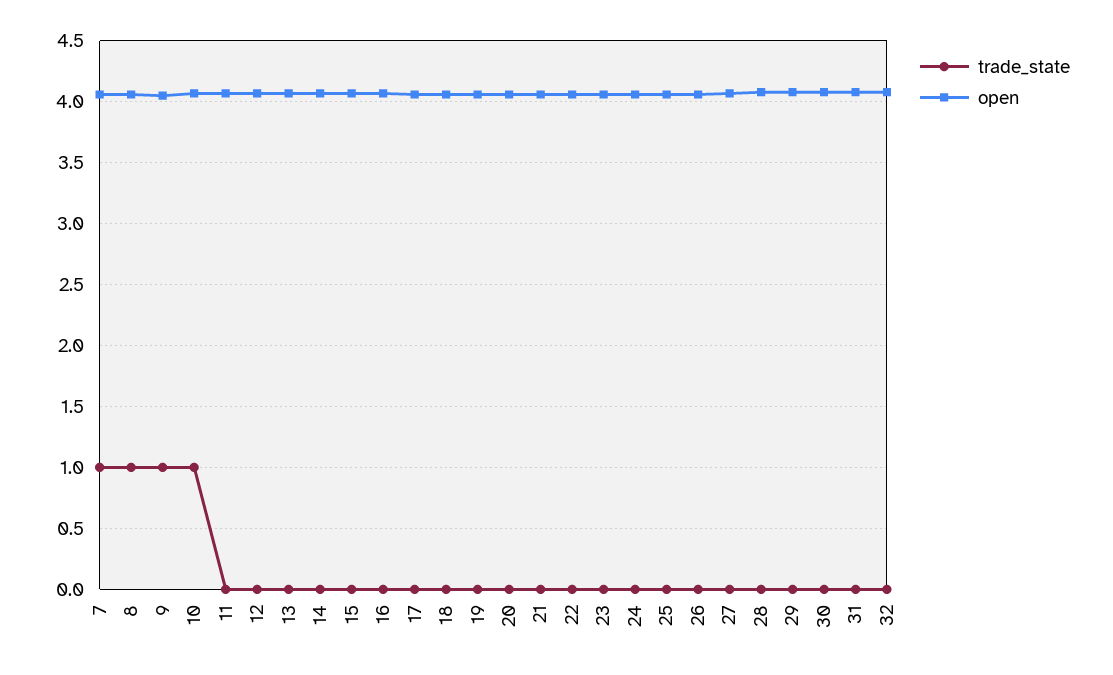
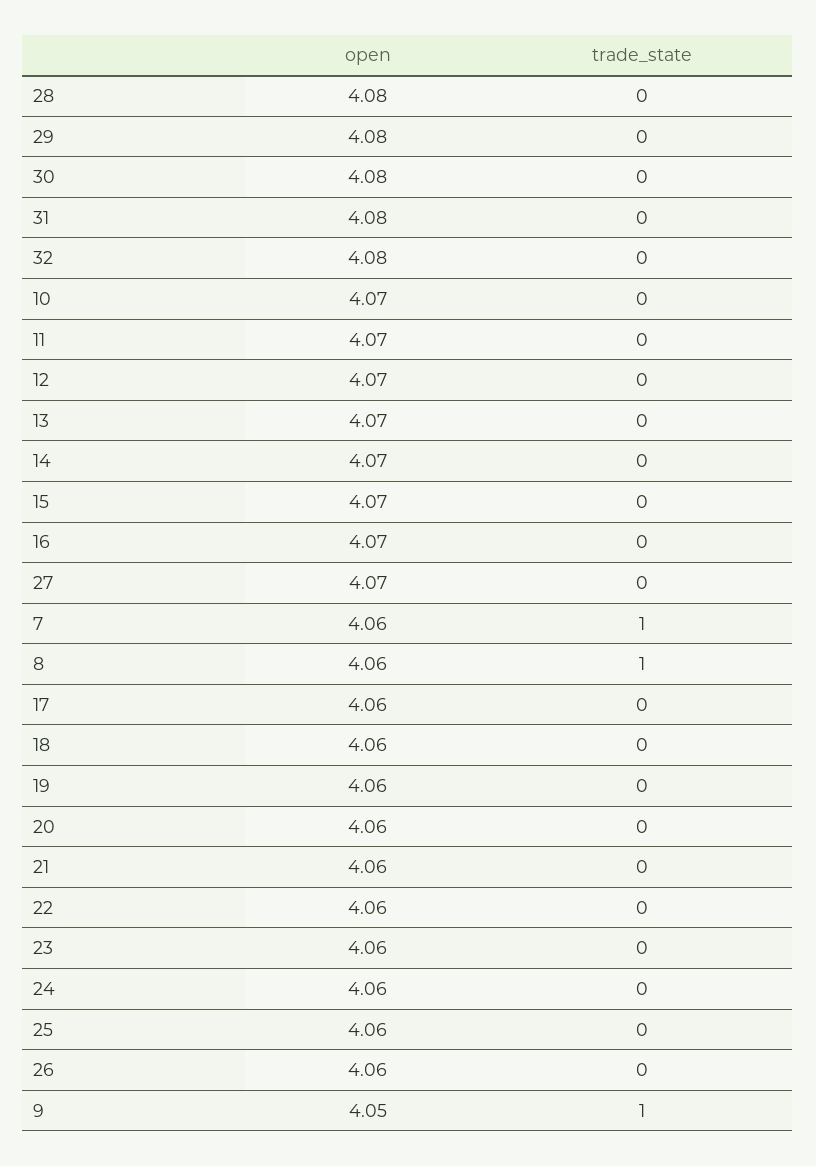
  {
    "trade_state": {
      "7": 1,
      "8": 1,
      "9": 1,
-     "10": 1,
+     "10": 0,
      "11": 0,
      "12": 0,
      "13": 0,
      "14": 0,
      "15": 0,
      "16": 0,
      "17": 0,
      "18": 0,
      "19": 0,
      "20": 0,
      "21": 0,
      "22": 0,
      "23": 0,
      "24": 0,
      "25": 0,
      "26": 0,
      "27": 0,
      "28": 0,
      "29": 0,
      "30": 0,
      "31": 0,
      "32": 0
    },
    "open": {
      "7": 4.06,
      "8": 4.06,
      "9": 4.05,
      "10": 4.07,
      "11": 4.07,
      "12": 4.07,
      "13": 4.07,
      "14": 4.07,
      "15": 4.07,
      "16": 4.07,
      "17": 4.06,
      "18": 4.06,
      "19": 4.06,
      "20": 4.06,
      "21": 4.06,
      "22": 4.06,
      "23": 4.06,
      "24": 4.06,
      "25": 4.06,
      "26": 4.06,
      "27": 4.07,
      "28": 4.08,
      "29": 4.08,
      "30": 4.08,
      "31": 4.08,
      "32": 4.08
    }
  }

